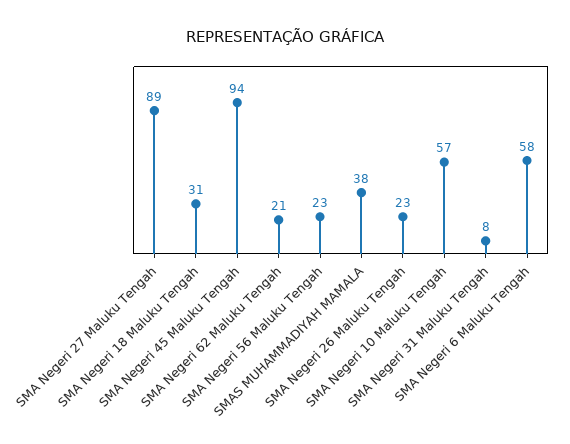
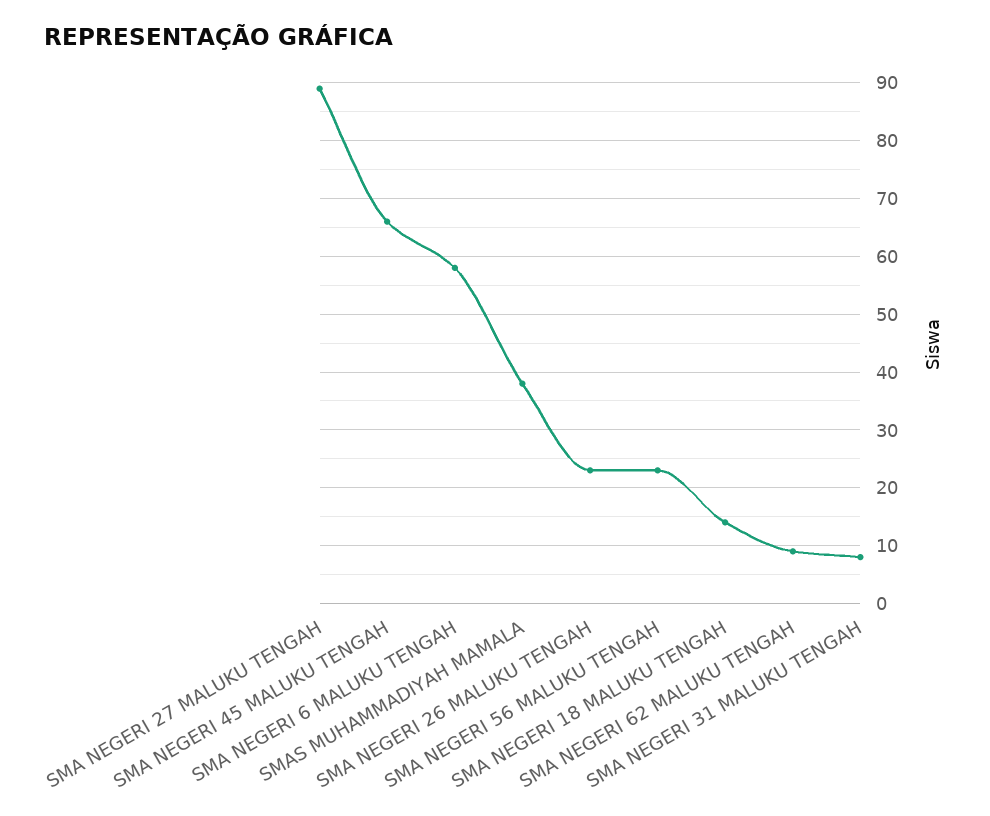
  {
    "SMA Negeri 27 Maluku Tengah": 89,
-   "SMA Negeri 18 Maluku Tengah": 31,
+   "SMA Negeri 18 Maluku Tengah": 15,
-   "SMA Negeri 45 Maluku Tengah": 94,
+   "SMA Negeri 45 Maluku Tengah": 65,
-   "SMA Negeri 62 Maluku Tengah": 21,
+   "SMA Negeri 62 Maluku Tengah": 10,
    "SMA Negeri 56 Maluku Tengah": 23,
    "SMAS MUHAMMADIYAH MAMALA": 38,
    "SMA Negeri 26 Maluku Tengah": 23,
-   "SMA Negeri 10 Maluku Tengah": 57,
    "SMA Negeri 31 Maluku Tengah": 8,
    "SMA Negeri 6 Maluku Tengah": 58
  }

